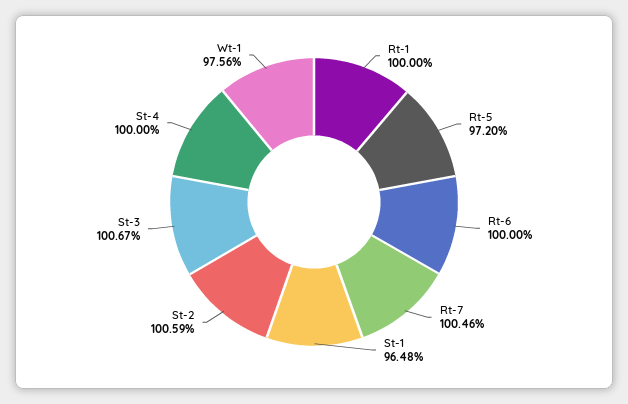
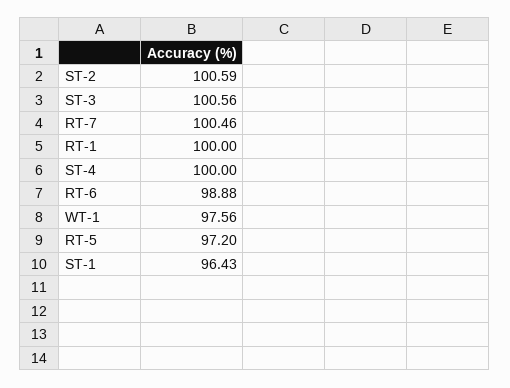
  {
    "Rt-1": 100,
    "Rt-5": 97.2,
-   "Rt-6": 100,
+   "Rt-6": 98.88,
    "Rt-7": 100.46,
-   "St-1": 96.48,
+   "St-1": 96.43,
    "St-2": 100.59,
-   "St-3": 100.67,
+   "St-3": 100.56,
    "St-4": 100,
    "Wt-1": 97.56
  }

